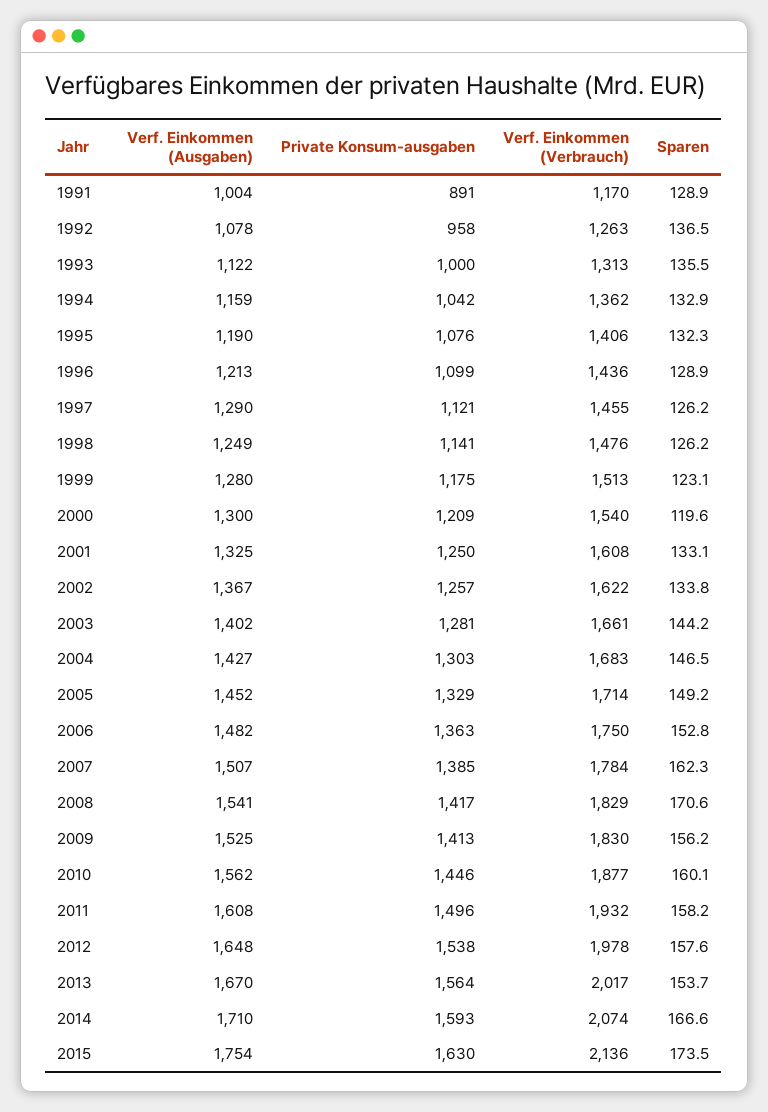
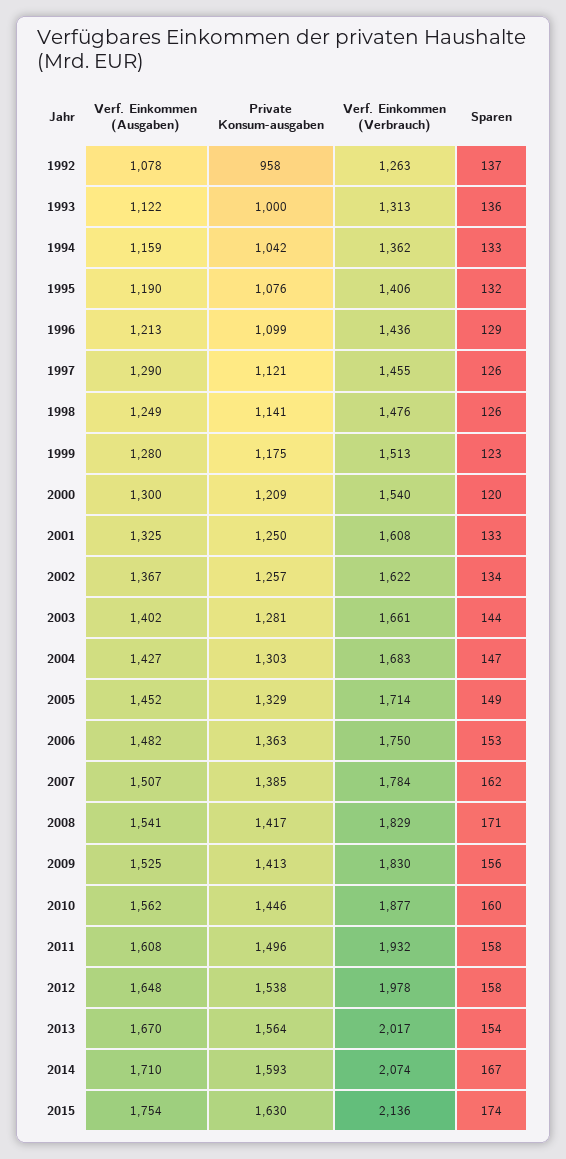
  {
    "Verf. Einkommen (Ausgaben)": {
-     "1991": 1004,
      "1992": 1078,
      "1993": 1122,
      "1994": 1159,
      "1995": 1190,
      "1996": 1213,
      "1997": 1290,
      "1998": 1249,
      "1999": 1280,
      "2000": 1300,
      "2001": 1325,
      "2002": 1367,
      "2003": 1402,
      "2004": 1427,
      "2005": 1452,
      "2006": 1482,
      "2007": 1507,
      "2008": 1541,
      "2009": 1525,
      "2010": 1562,
      "2011": 1608,
      "2012": 1648,
      "2013": 1670,
      "2014": 1710,
      "2015": 1754
    },
    "Private Konsum-ausgaben": {
-     "1991": 891,
      "1992": 958,
      "1993": 1000,
      "1994": 1042,
      "1995": 1076,
      "1996": 1099,
      "1997": 1121,
      "1998": 1141,
      "1999": 1175,
      "2000": 1209,
      "2001": 1250,
      "2002": 1257,
      "2003": 1281,
      "2004": 1303,
      "2005": 1329,
      "2006": 1363,
      "2007": 1385,
      "2008": 1417,
      "2009": 1413,
      "2010": 1446,
      "2011": 1496,
      "2012": 1538,
      "2013": 1564,
      "2014": 1593,
      "2015": 1630
    },
    "Verf. Einkommen (Verbrauch)": {
-     "1991": 1170,
      "1992": 1263,
      "1993": 1313,
      "1994": 1362,
      "1995": 1406,
      "1996": 1436,
      "1997": 1455,
      "1998": 1476,
      "1999": 1513,
      "2000": 1540,
      "2001": 1608,
      "2002": 1622,
      "2003": 1661,
      "2004": 1683,
      "2005": 1714,
      "2006": 1750,
      "2007": 1784,
      "2008": 1829,
      "2009": 1830,
      "2010": 1877,
      "2011": 1932,
      "2012": 1978,
      "2013": 2017,
      "2014": 2074,
      "2015": 2136
    },
    "Sparen": {
-     "1991": 128.9,
      "1992": 136.5,
      "1993": 135.5,
      "1994": 132.9,
      "1995": 132.3,
      "1996": 128.9,
      "1997": 126.2,
      "1998": 126.2,
      "1999": 123.1,
      "2000": 119.6,
      "2001": 133.1,
      "2002": 133.8,
      "2003": 144.2,
      "2004": 146.5,
      "2005": 149.2,
      "2006": 152.8,
      "2007": 162.3,
      "2008": 170.6,
      "2009": 156.2,
      "2010": 160.1,
      "2011": 158.2,
      "2012": 157.6,
      "2013": 153.7,
      "2014": 166.6,
      "2015": 173.5
    }
  }

